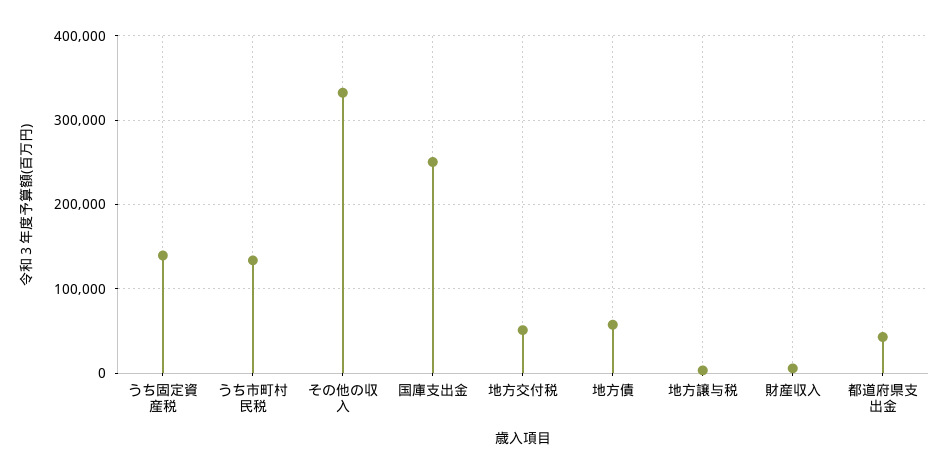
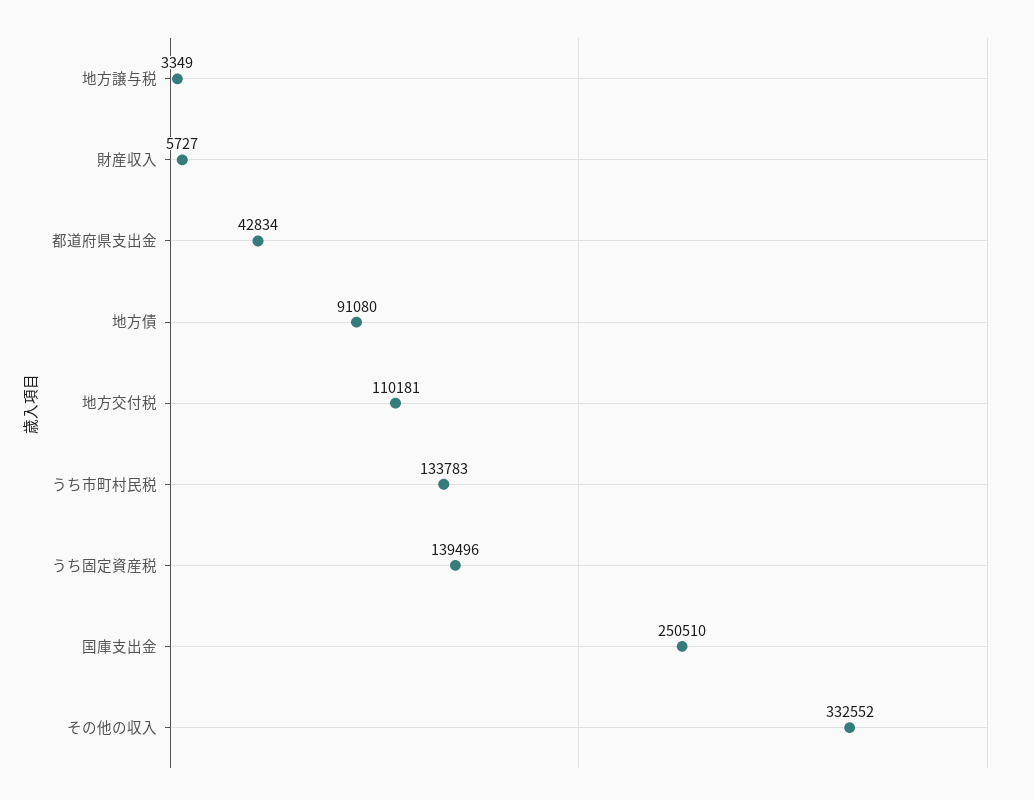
  {
    "うち固定資産税": 139496,
    "うち市町村民税": 133783,
    "その他の収入": 332552,
    "国庫支出金": 250510,
-   "地方交付税": 50000,
+   "地方交付税": 110181,
-   "地方債": 60000,
+   "地方債": 91080,
    "地方譲与税": 3349,
    "財産収入": 5727,
    "都道府県支出金": 42834
  }

